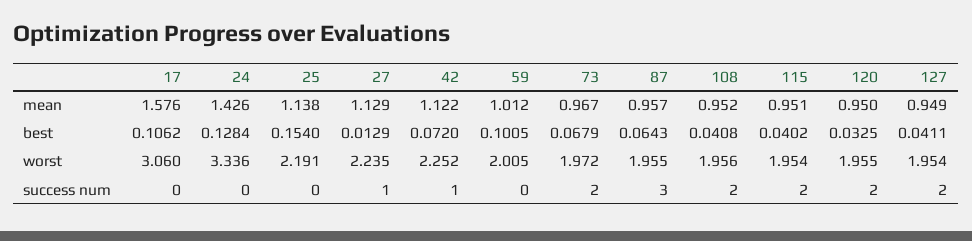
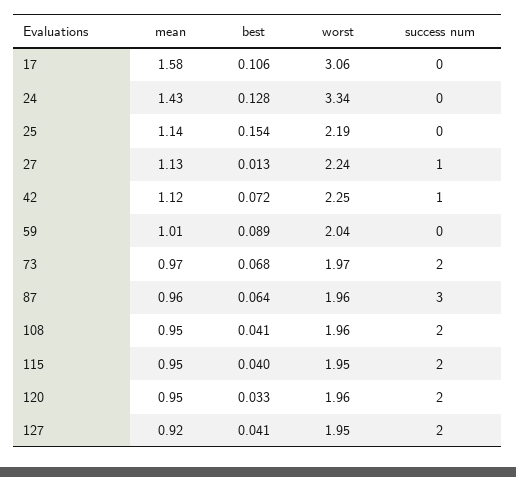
  {
    "17": {
      "mean": 1.576,
      "best": 0.1062,
      "worst": 3.06,
      "success num": 0
    },
    "24": {
      "mean": 1.426,
      "best": 0.1284,
      "worst": 3.336,
      "success num": 0
    },
    "25": {
      "mean": 1.138,
      "best": 0.154,
      "worst": 2.191,
      "success num": 0
    },
    "27": {
      "mean": 1.129,
      "best": 0.0129,
      "worst": 2.235,
      "success num": 1
    },
    "42": {
      "mean": 1.122,
      "best": 0.072,
      "worst": 2.252,
      "success num": 1
    },
    "59": {
      "mean": 1.012,
-     "best": 0.1005,
+     "best": 0.089,
-     "worst": 2.005,
+     "worst": 2.04,
      "success num": 0
    },
    "73": {
      "mean": 0.967,
      "best": 0.0679,
      "worst": 1.972,
      "success num": 2
    },
    "87": {
      "mean": 0.957,
      "best": 0.0643,
      "worst": 1.955,
      "success num": 3
    },
    "108": {
      "mean": 0.952,
      "best": 0.0408,
      "worst": 1.956,
      "success num": 2
    },
    "115": {
      "mean": 0.951,
      "best": 0.0402,
      "worst": 1.954,
      "success num": 2
    },
    "120": {
      "mean": 0.95,
      "best": 0.0325,
      "worst": 1.955,
      "success num": 2
    },
    "127": {
-     "mean": 0.949,
+     "mean": 0.92,
      "best": 0.0411,
      "worst": 1.954,
      "success num": 2
    }
  }

